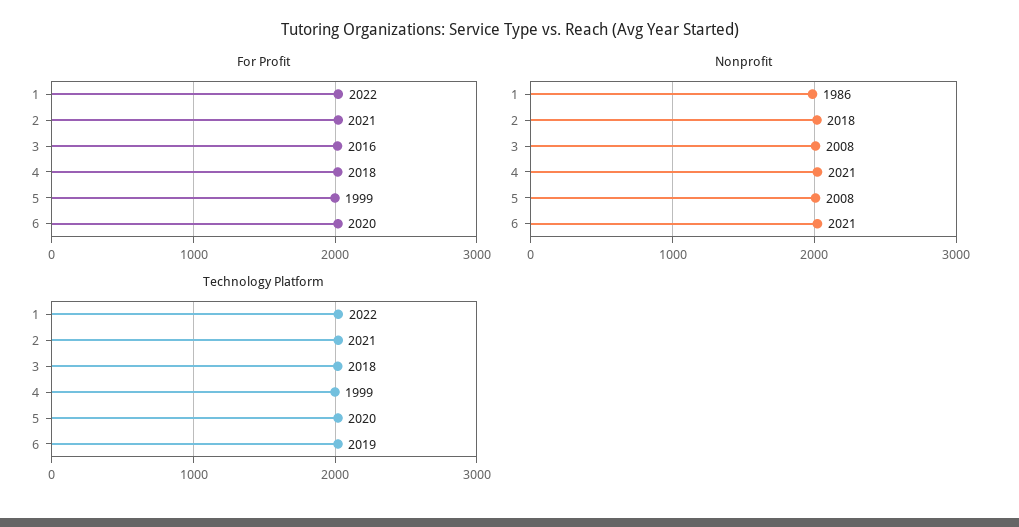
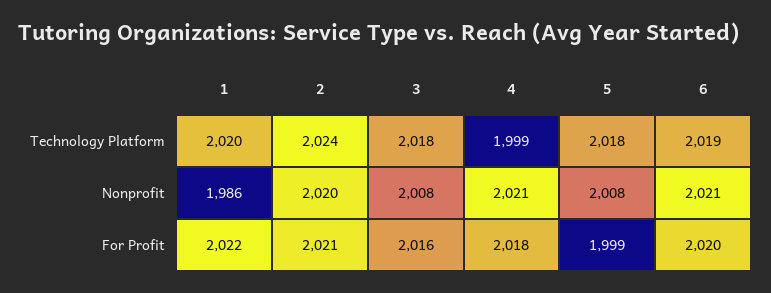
  {
    "For Profit": {
      "1": 2022,
      "2": 2021,
      "3": 2016,
      "4": 2018,
      "5": 1999,
      "6": 2020
    },
    "Nonprofit": {
      "1": 1986,
-     "2": 2018,
+     "2": 2020,
      "3": 2008,
      "4": 2021,
      "5": 2008,
      "6": 2021
    },
    "Technology Platform": {
-     "1": 2022,
+     "1": 2020,
-     "2": 2021,
+     "2": 2024,
      "3": 2018,
      "4": 1999,
-     "5": 2020,
+     "5": 2018,
      "6": 2019
    }
  }

